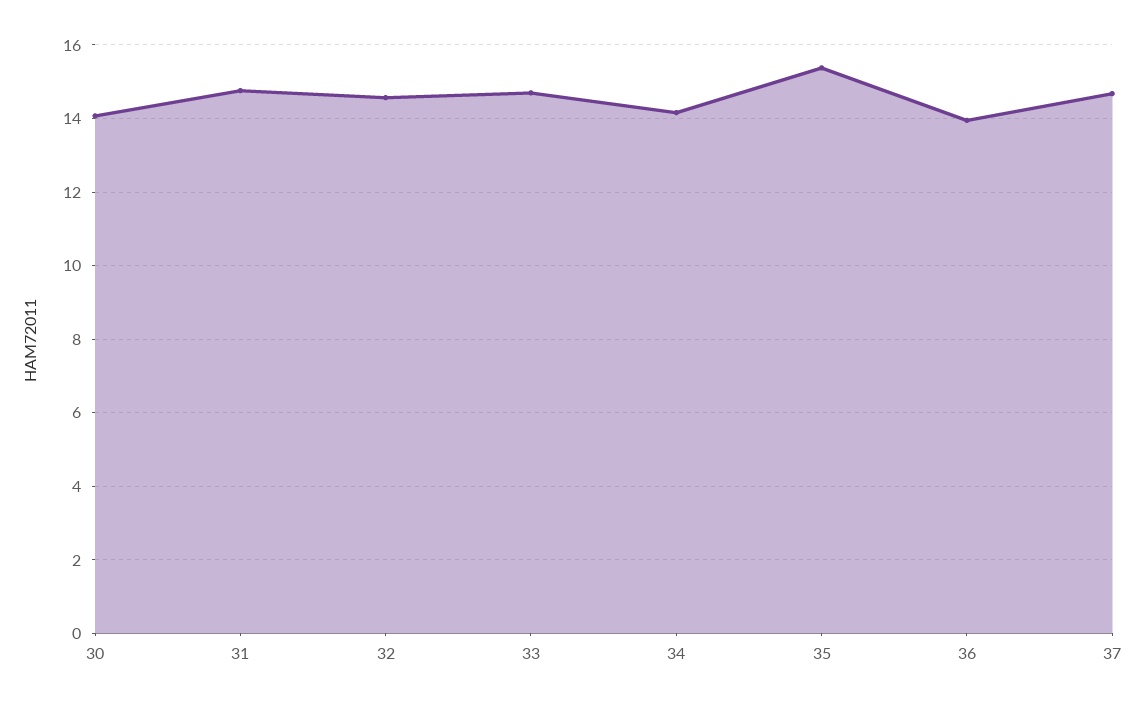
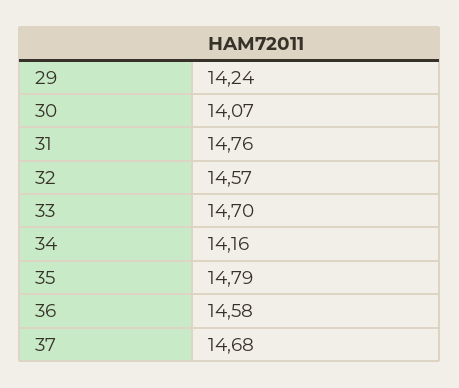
  {
    "30": 14.07,
    "31": 14.76,
    "32": 14.57,
    "33": 14.7,
    "34": 14.16,
-   "35": 15.4,
+   "35": 14.79,
-   "36": 14,
+   "36": 14.58,
-   "37": 14.68
+   "37": 14.68,
+   "29": 14.24
  }

